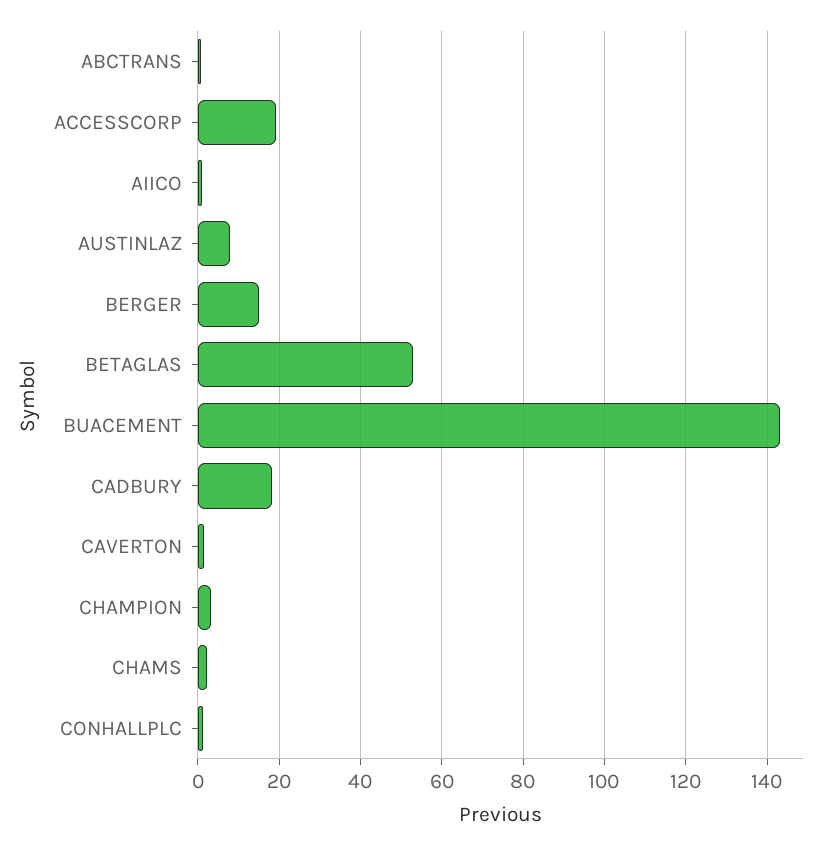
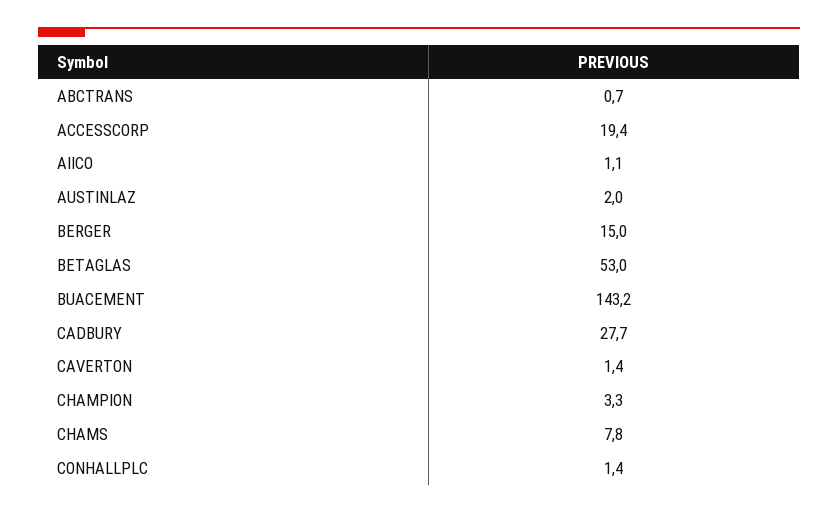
  {
    "ABCTRANS": 0.7,
    "ACCESSCORP": 19.4,
    "AIICO": 1.1,
-   "AUSTINLAZ": 8,
+   "AUSTINLAZ": 2,
    "BERGER": 15,
    "BETAGLAS": 53,
    "BUACEMENT": 143.2,
-   "CADBURY": 18,
+   "CADBURY": 27.7,
    "CAVERTON": 1.4,
    "CHAMPION": 3.3,
-   "CHAMS": 2,
+   "CHAMS": 7.8,
    "CONHALLPLC": 1.4
  }

